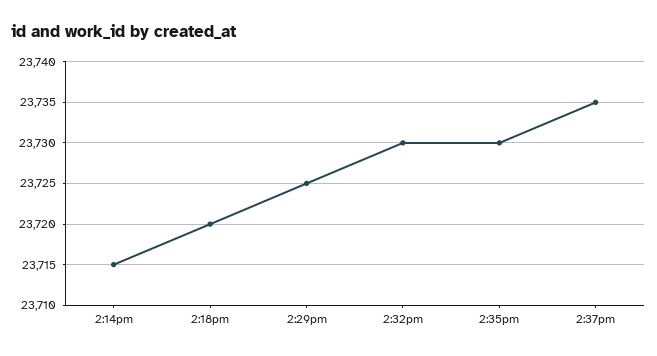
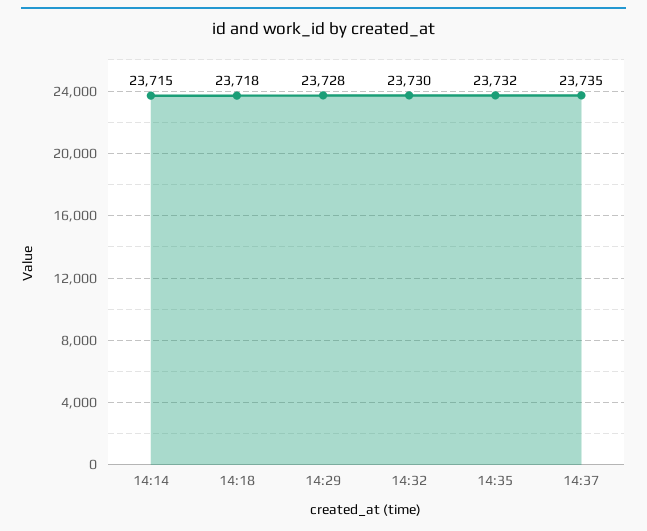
  {
    "2:14pm": 23715,
-   "2:18pm": 23720,
+   "2:18pm": 23718,
-   "2:29pm": 23725,
+   "2:29pm": 23728,
    "2:32pm": 23730,
-   "2:35pm": 23730,
+   "2:35pm": 23732,
    "2:37pm": 23735
  }

